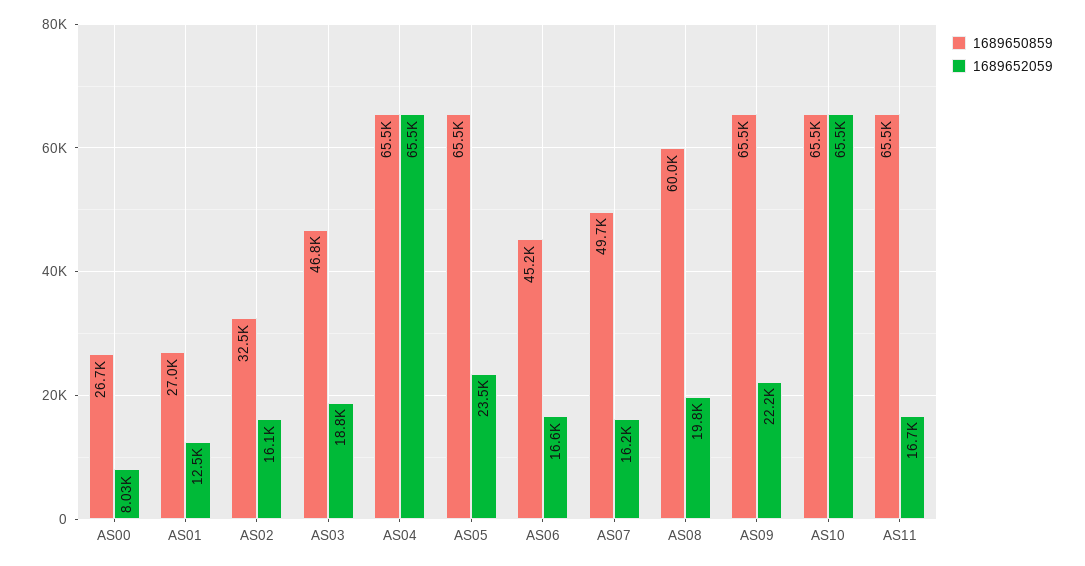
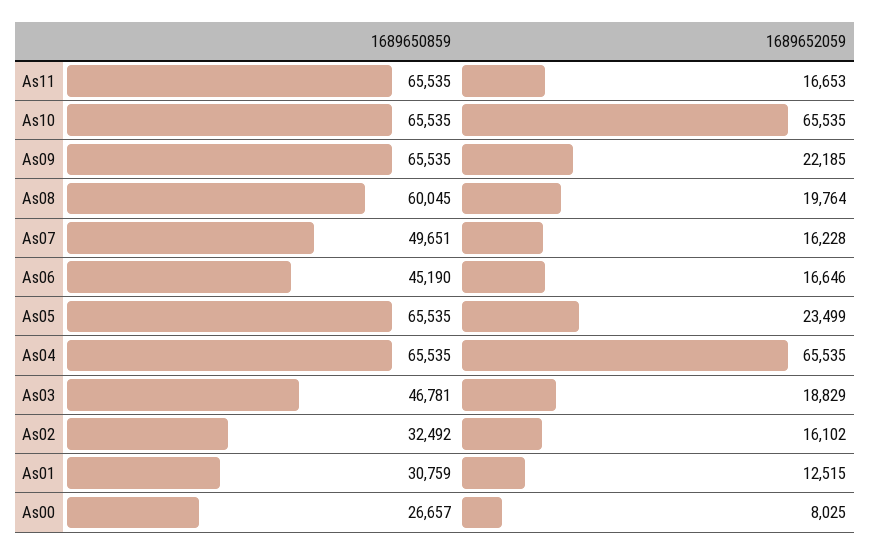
  {
    "1689650859": {
      "AS00": 26657,
-     "AS01": 27000,
+     "AS01": 30759,
      "AS02": 32492,
      "AS03": 46781,
      "AS04": 65535,
      "AS05": 65535,
      "AS06": 45190,
      "AS07": 49651,
      "AS08": 60045,
      "AS09": 65535,
      "AS10": 65535,
      "AS11": 65535
    },
    "1689652059": {
      "AS00": 8025,
      "AS01": 12515,
      "AS02": 16102,
      "AS03": 18829,
      "AS04": 65535,
      "AS05": 23499,
      "AS06": 16646,
      "AS07": 16228,
      "AS08": 19764,
      "AS09": 22185,
      "AS10": 65535,
      "AS11": 16653
    }
  }

